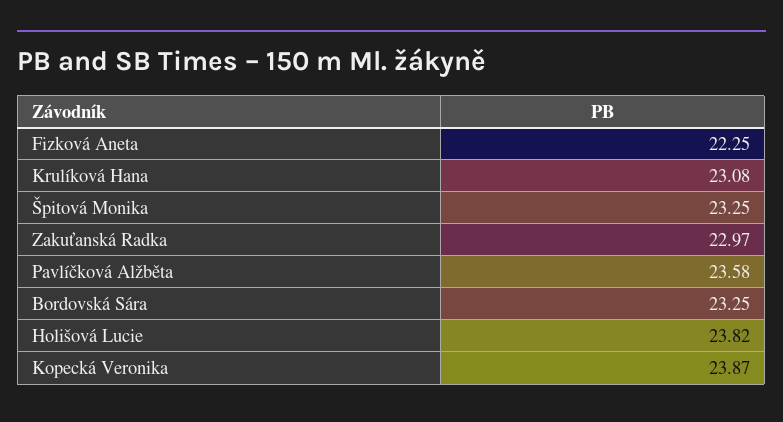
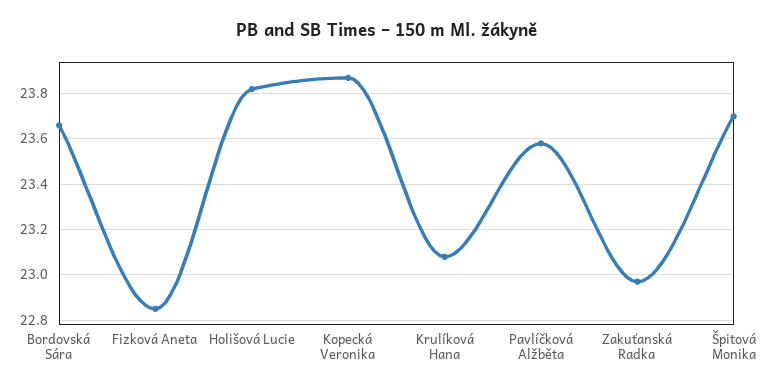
  {
-   "Fizková Aneta": 22.25,
+   "Fizková Aneta": 22.85,
    "Krulíková Hana": 23.08,
-   "Špitová Monika": 23.25,
+   "Špitová Monika": 23.7,
    "Zakuťanská Radka": 22.97,
    "Pavlíčková Alžběta": 23.58,
-   "Bordovská Sára": 23.25,
+   "Bordovská Sára": 23.65,
    "Holišová Lucie": 23.82,
    "Kopecká Veronika": 23.87
  }

